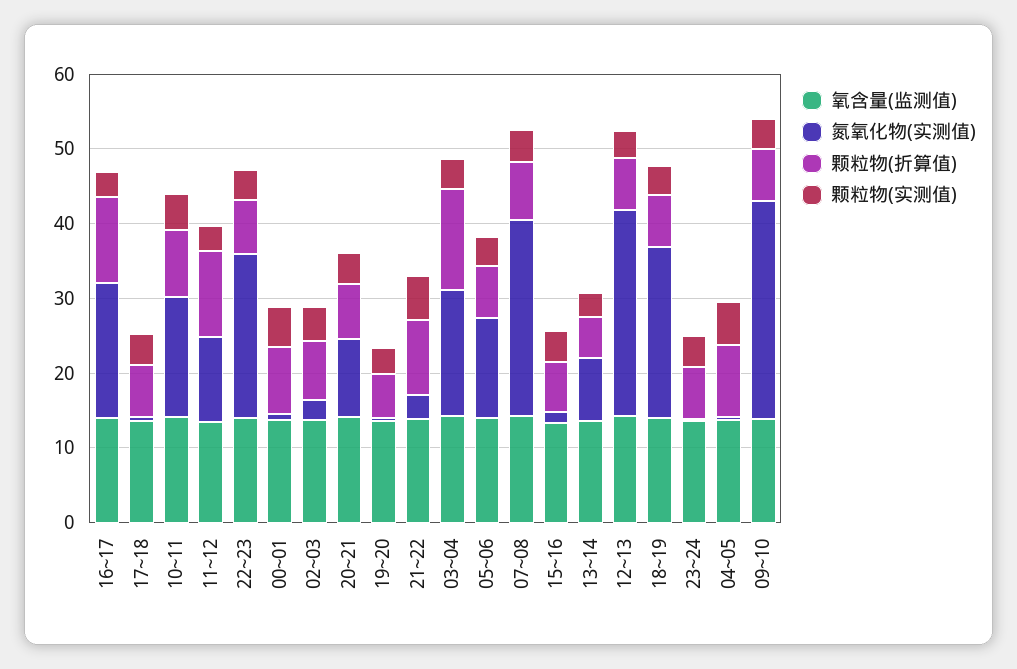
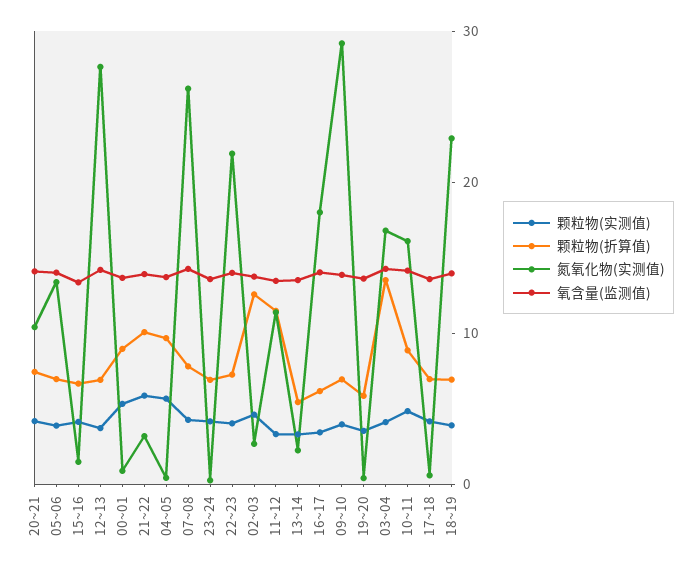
  {
    "氧含量(监测值)": {
      "16~17": 14,
      "17~18": 14,
      "10~11": 14,
      "11~12": 14,
      "22~23": 14,
      "00~01": 14,
      "02~03": 14,
      "20~21": 14,
      "19~20": 14,
      "21~22": 14,
      "03~04": 14,
      "05~06": 14,
      "07~08": 14,
      "15~16": 14,
      "13~14": 14,
      "12~13": 14,
      "18~19": 14,
      "23~24": 14,
      "04~05": 14,
      "09~10": 14
    },
    "氮氧化物(实测值)": {
      "16~17": 18,
      "17~18": 0,
      "10~11": 16,
      "11~12": 12,
      "22~23": 22,
      "00~01": 0,
      "02~03": 2,
      "20~21": 10,
      "19~20": 0,
      "21~22": 4,
      "03~04": 16,
      "05~06": 14,
      "07~08": 26,
      "15~16": 2,
-     "13~14": 8,
+     "13~14": 2,
      "12~13": 28,
      "18~19": 22,
      "23~24": 0,
      "04~05": 0,
      "09~10": 30
    },
    "颗粒物(折算值)": {
-     "16~17": 12,
+     "16~17": 6,
      "17~18": 6,
      "10~11": 8,
      "11~12": 12,
      "22~23": 8,
      "00~01": 8,
-     "02~03": 8,
+     "02~03": 12,
      "20~21": 8,
      "19~20": 6,
      "21~22": 10,
      "03~04": 14,
      "05~06": 6,
      "07~08": 8,
      "15~16": 6,
      "13~14": 6,
      "12~13": 6,
      "18~19": 6,
      "23~24": 6,
      "04~05": 10,
      "09~10": 6
    },
    "颗粒物(实测值)": {
      "16~17": 4,
      "17~18": 4,
      "10~11": 4,
      "11~12": 4,
      "22~23": 4,
      "00~01": 6,
      "02~03": 4,
      "20~21": 4,
      "19~20": 4,
      "21~22": 6,
      "03~04": 4,
      "05~06": 4,
      "07~08": 4,
      "15~16": 4,
      "13~14": 4,
      "12~13": 4,
      "18~19": 4,
      "23~24": 4,
      "04~05": 6,
      "09~10": 4
    }
  }

